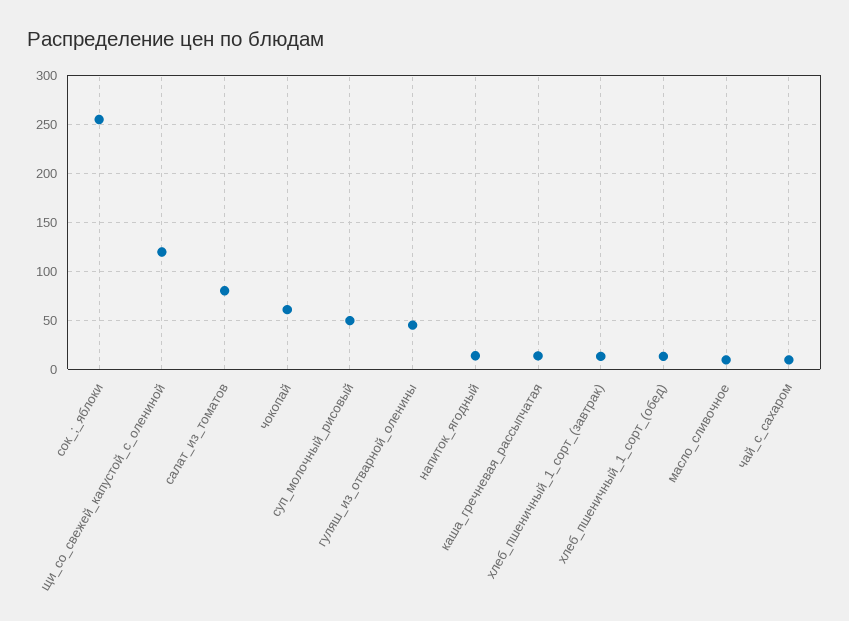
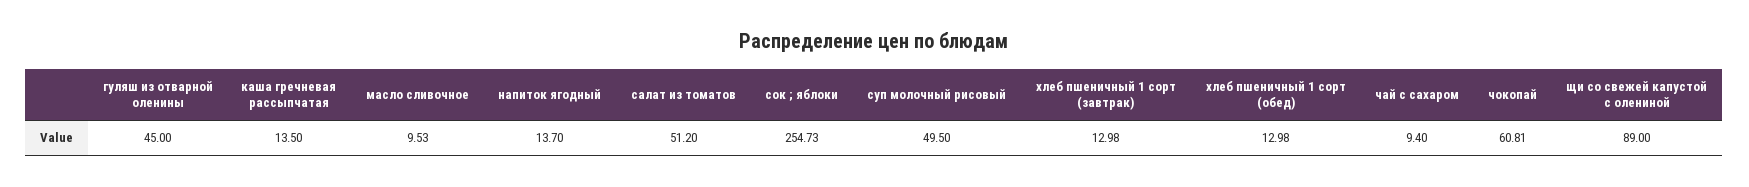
  {
    "сок_;_яблоки": 254.73,
-   "щи_со_свежей_капустой_с_олениной": 120,
+   "щи_со_свежей_капустой_с_олениной": 89,
-   "салат_из_томатов": 80,
+   "салат_из_томатов": 51.2,
    "чокопай": 60.81,
    "суп_молочный_рисовый": 49.5,
    "гуляш_из_отварной_оленины": 45,
    "напиток_ягодный": 13.7,
    "каша_гречневая_рассыпчатая": 13.5,
    "хлеб_пшеничный_1_сорт_(завтрак)": 12.98,
    "хлеб_пшеничный_1_сорт_(обед)": 12.98,
    "масло_сливочное": 9.53,
    "чай_с_сахаром": 9.4
  }

